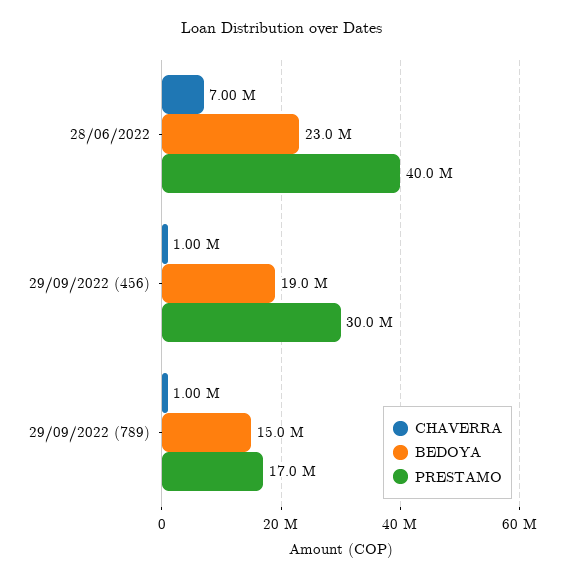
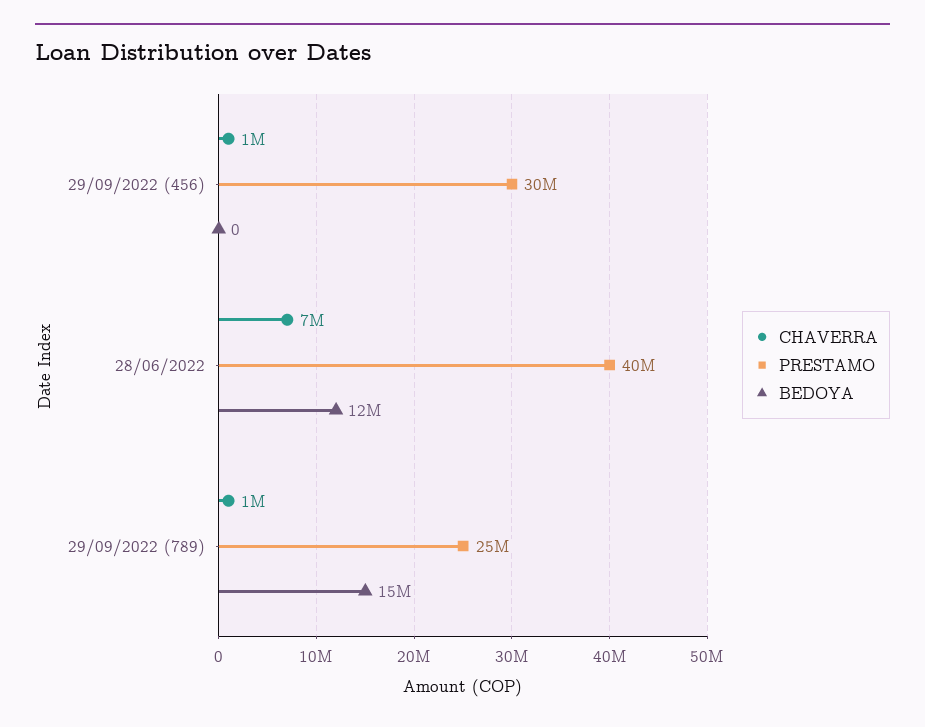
  {
    "CHAVERRA": {
      "28/06/2022": 7000000,
      "29/09/2022 (456)": 1000000,
      "29/09/2022 (789)": 1000000
    },
    "BEDOYA": {
-     "28/06/2022": 23000000,
+     "28/06/2022": 12000000,
-     "29/09/2022 (456)": 19000000,
+     "29/09/2022 (456)": 0,
      "29/09/2022 (789)": 15000000
    },
    "PRESTAMO": {
      "28/06/2022": 40000000,
      "29/09/2022 (456)": 30000000,
-     "29/09/2022 (789)": 17000000
+     "29/09/2022 (789)": 25000000
    }
  }

